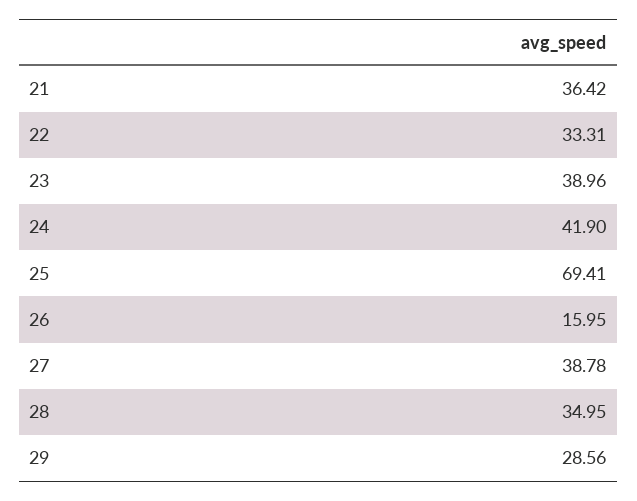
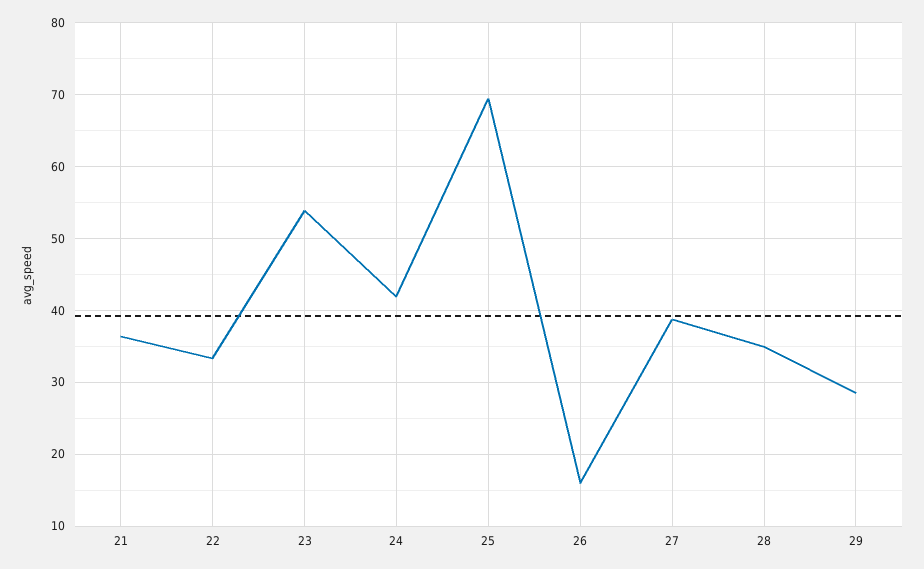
  {
    "21": 36.42,
    "22": 33.31,
-   "23": 38.96,
+   "23": 54,
    "24": 41.9,
    "25": 69.41,
    "26": 15.95,
    "27": 38.78,
    "28": 34.95,
    "29": 28.56
  }

